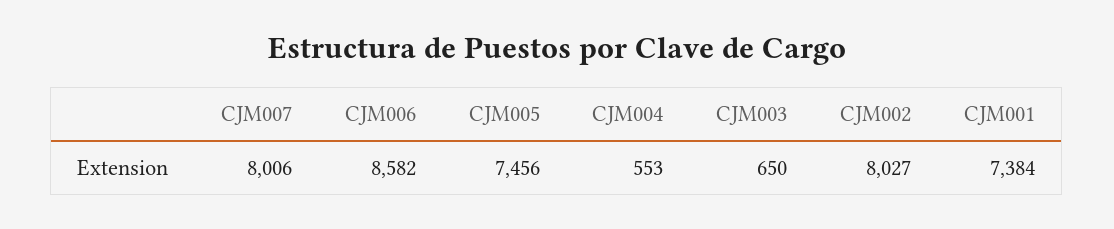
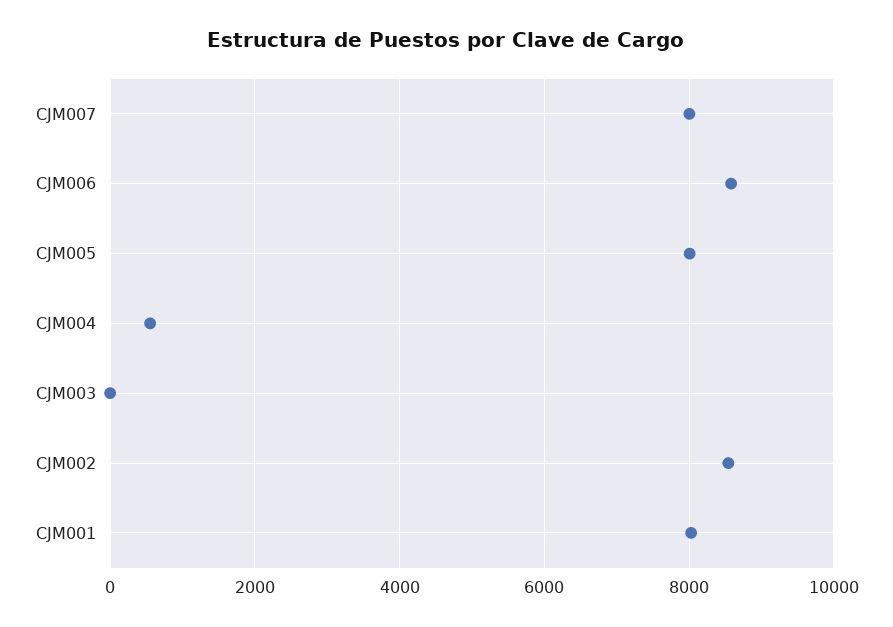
  {
    "CJM007": 8006,
    "CJM006": 8582,
-   "CJM005": 7456,
+   "CJM005": 8000,
    "CJM004": 553,
-   "CJM003": 650,
+   "CJM003": 0,
-   "CJM002": 8027,
+   "CJM002": 8600,
-   "CJM001": 7384
+   "CJM001": 8000
  }

